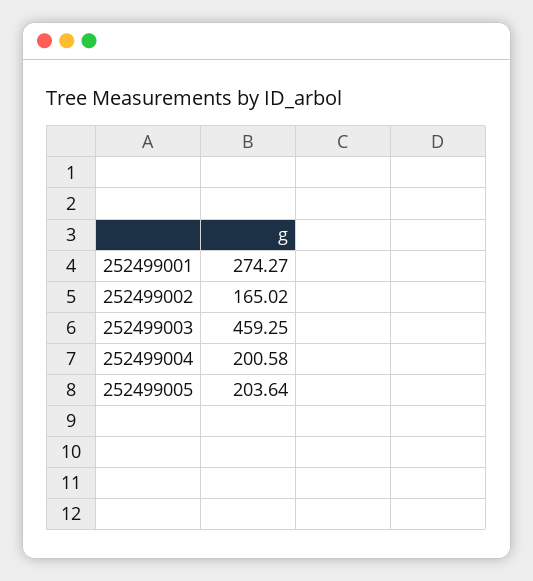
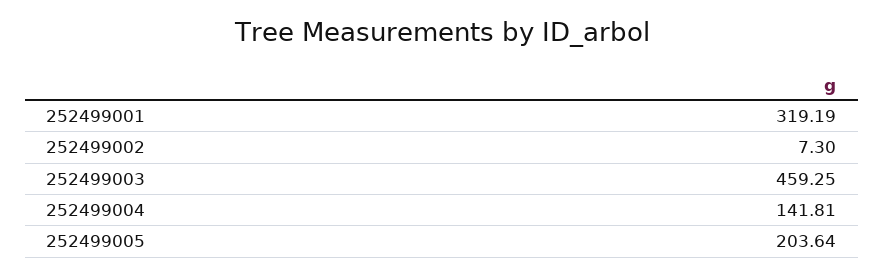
  {
-   "252499001": 274.27,
+   "252499001": 319.19,
-   "252499002": 165.02,
+   "252499002": 7.3,
    "252499003": 459.25,
-   "252499004": 200.58,
+   "252499004": 141.81,
    "252499005": 203.64
  }

